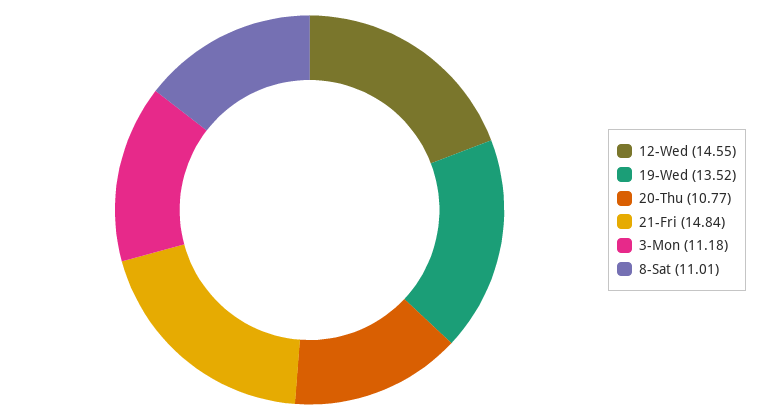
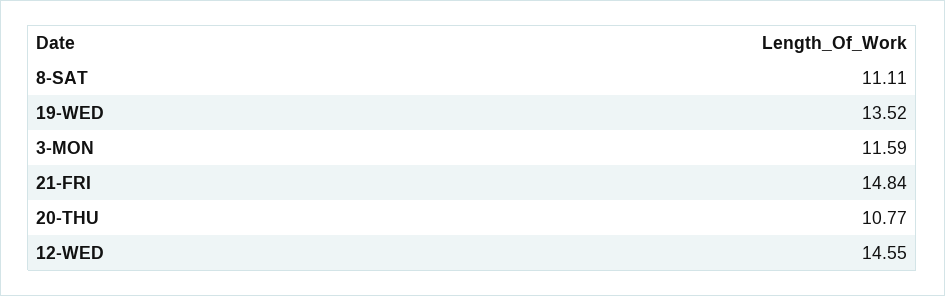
  {
    "12-Wed": 14.55,
    "19-Wed": 13.52,
    "20-Thu": 10.77,
    "21-Fri": 14.84,
-   "3-Mon": 11.18,
+   "3-Mon": 11.59,
-   "8-Sat": 11.01
+   "8-Sat": 11.11
  }

